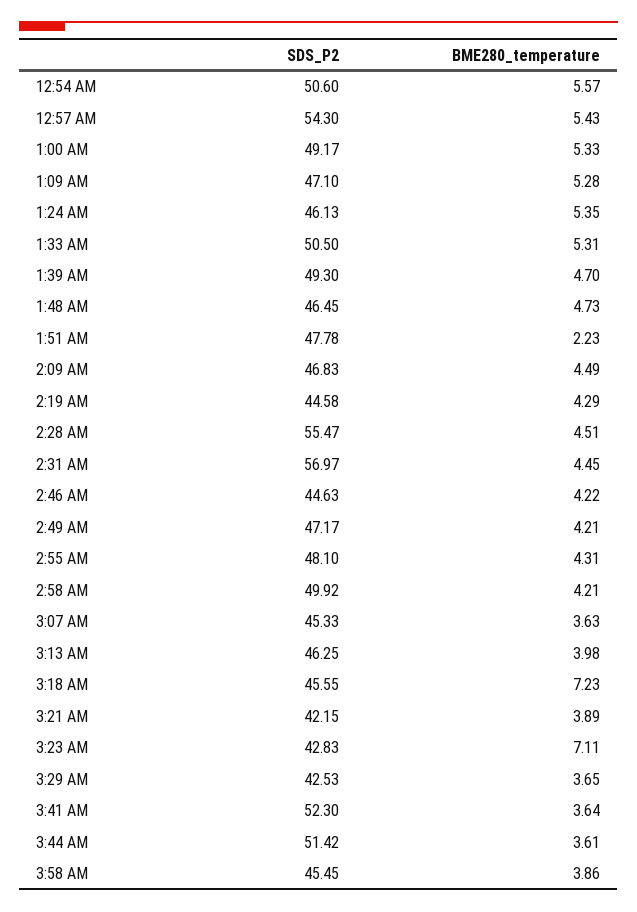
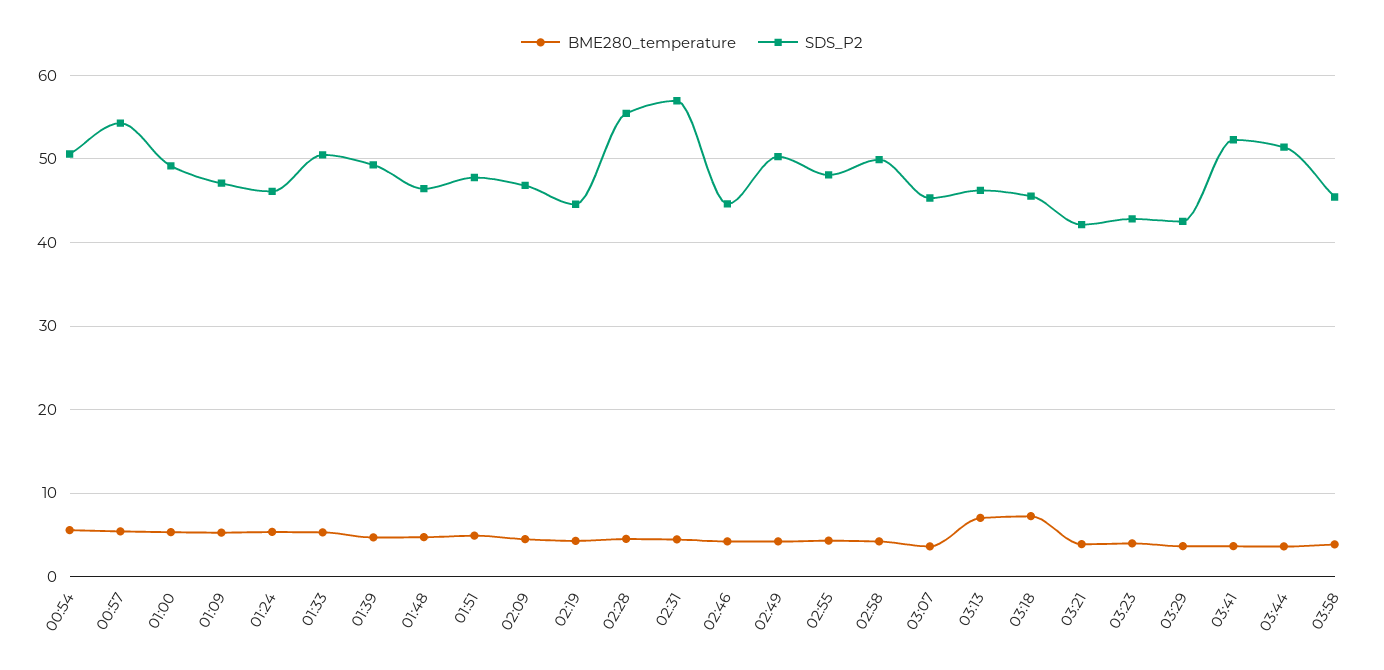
  {
    "SDS_P2": {
      "12:54 AM": 50.6,
      "12:57 AM": 54.3,
      "1:00 AM": 49.17,
      "1:09 AM": 47.1,
      "1:24 AM": 46.13,
      "1:33 AM": 50.5,
      "1:39 AM": 49.3,
      "1:48 AM": 46.45,
      "1:51 AM": 47.78,
      "2:09 AM": 46.83,
      "2:19 AM": 44.58,
      "2:28 AM": 55.47,
      "2:31 AM": 56.97,
      "2:46 AM": 44.63,
-     "2:49 AM": 47.17,
+     "2:49 AM": 50,
      "2:55 AM": 48.1,
      "2:58 AM": 49.92,
      "3:07 AM": 45.33,
      "3:13 AM": 46.25,
      "3:18 AM": 45.55,
      "3:21 AM": 42.15,
      "3:23 AM": 42.83,
      "3:29 AM": 42.53,
      "3:41 AM": 52.3,
      "3:44 AM": 51.42,
      "3:58 AM": 45.45
    },
    "BME280_temperature": {
      "12:54 AM": 5.57,
      "12:57 AM": 5.43,
      "1:00 AM": 5.33,
      "1:09 AM": 5.28,
      "1:24 AM": 5.35,
      "1:33 AM": 5.31,
      "1:39 AM": 4.7,
      "1:48 AM": 4.73,
-     "1:51 AM": 2.23,
+     "1:51 AM": 5,
      "2:09 AM": 4.49,
      "2:19 AM": 4.29,
      "2:28 AM": 4.51,
      "2:31 AM": 4.45,
      "2:46 AM": 4.22,
      "2:49 AM": 4.21,
      "2:55 AM": 4.31,
      "2:58 AM": 4.21,
      "3:07 AM": 3.63,
-     "3:13 AM": 3.98,
+     "3:13 AM": 7,
      "3:18 AM": 7.23,
      "3:21 AM": 3.89,
-     "3:23 AM": 7.11,
+     "3:23 AM": 4,
      "3:29 AM": 3.65,
      "3:41 AM": 3.64,
      "3:44 AM": 3.61,
      "3:58 AM": 3.86
    }
  }

